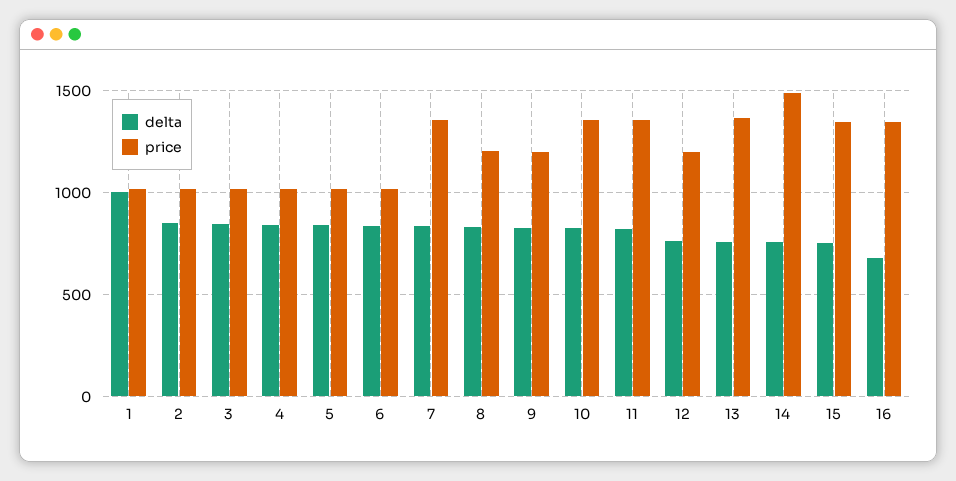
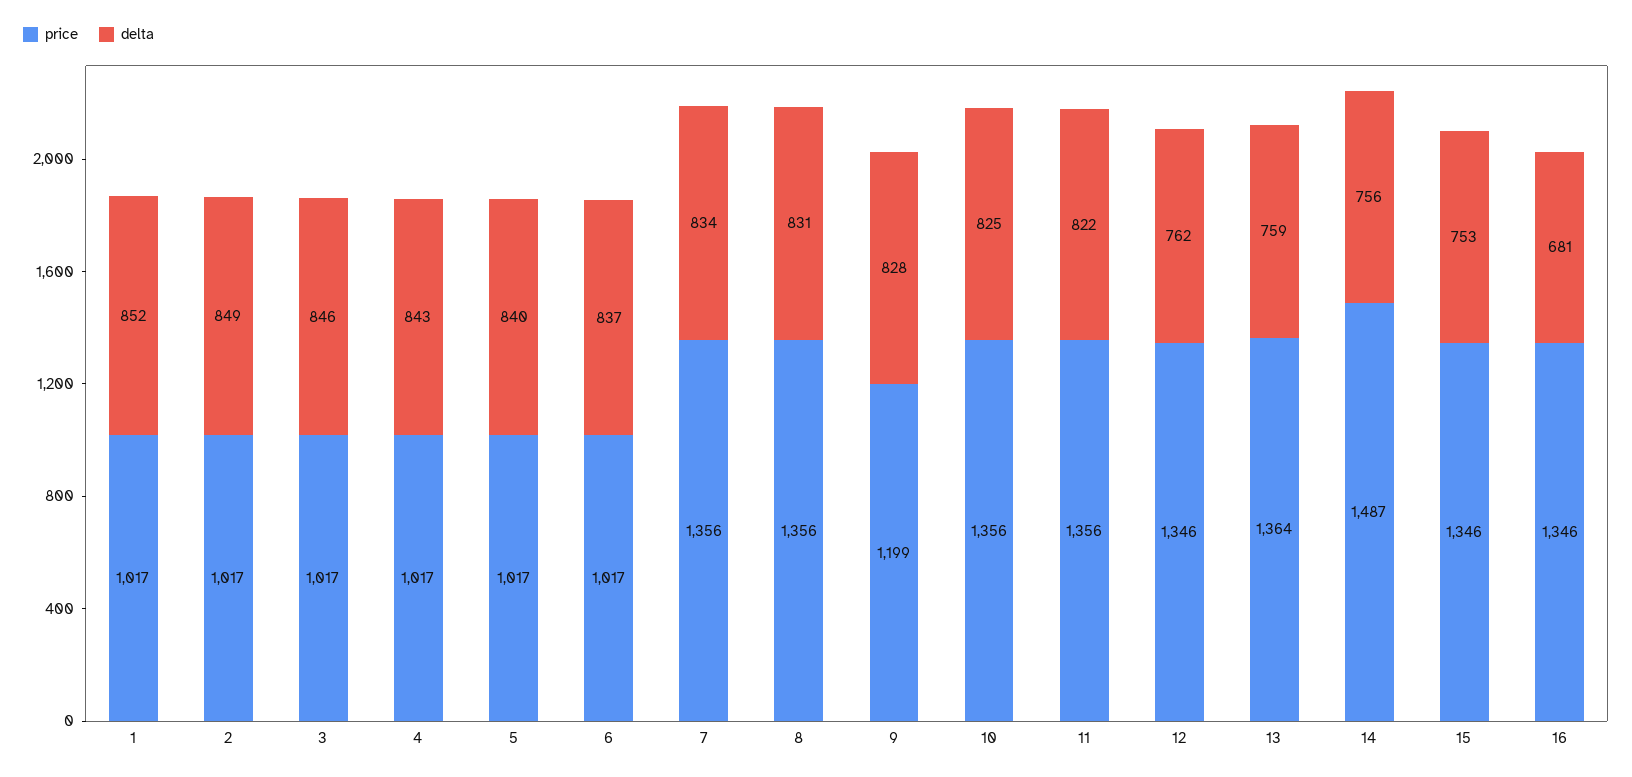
  {
    "delta": {
-     "1": 1000,
+     "1": 852,
      "2": 849,
      "3": 846,
      "4": 843,
      "5": 840,
      "6": 837,
      "7": 834,
      "8": 831,
      "9": 828,
      "10": 825,
      "11": 822,
      "12": 762,
      "13": 759,
      "14": 756,
      "15": 753,
      "16": 681
    },
    "price": {
      "1": 1017,
      "2": 1017,
      "3": 1017,
      "4": 1017,
      "5": 1017,
      "6": 1017,
      "7": 1356,
-     "8": 1200,
+     "8": 1356,
      "9": 1199,
      "10": 1356,
      "11": 1356,
-     "12": 1200,
+     "12": 1346,
      "13": 1364,
      "14": 1487,
      "15": 1346,
      "16": 1346
    }
  }

